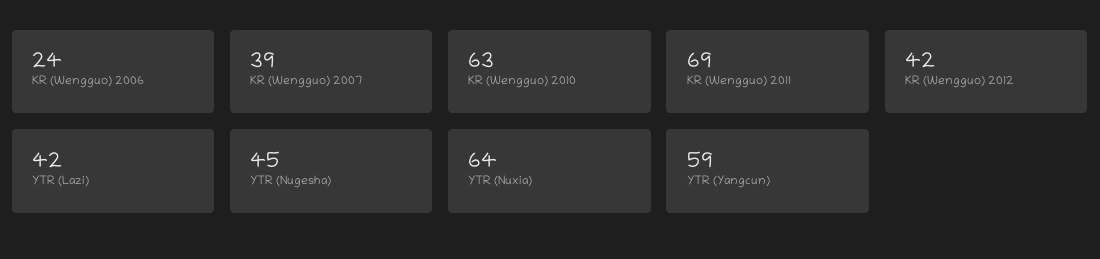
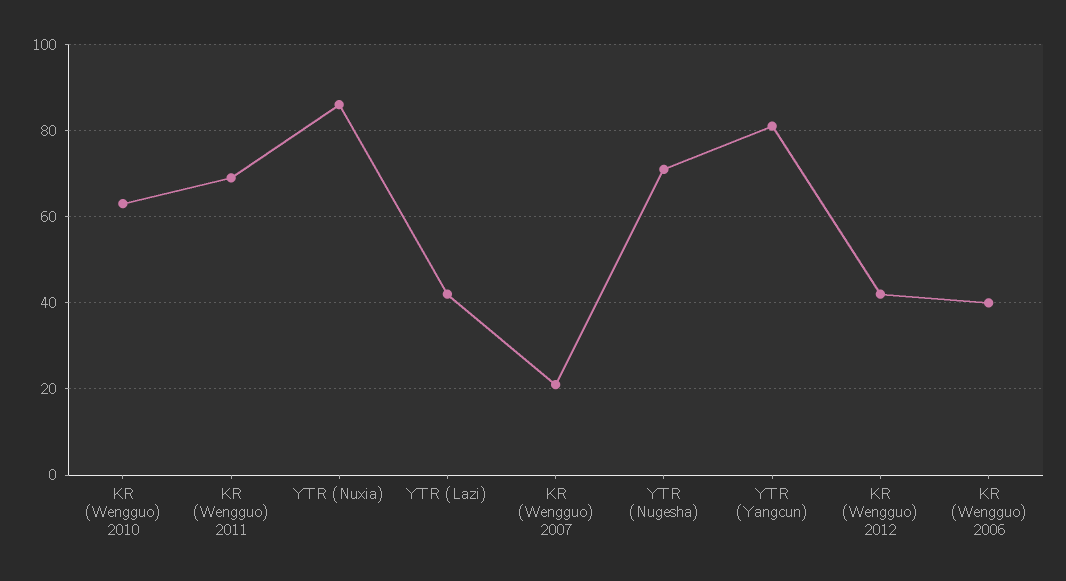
  {
-   "KR (Wengguo) 2006": 24,
+   "KR (Wengguo) 2006": 40,
-   "KR (Wengguo) 2007": 39,
+   "KR (Wengguo) 2007": 20,
    "KR (Wengguo) 2010": 63,
    "KR (Wengguo) 2011": 69,
    "KR (Wengguo) 2012": 42,
    "YTR (Lazi)": 42,
-   "YTR (Nugesha)": 45,
+   "YTR (Nugesha)": 70,
-   "YTR (Nuxia)": 64,
+   "YTR (Nuxia)": 85,
-   "YTR (Yangcun)": 59
+   "YTR (Yangcun)": 80
  }

